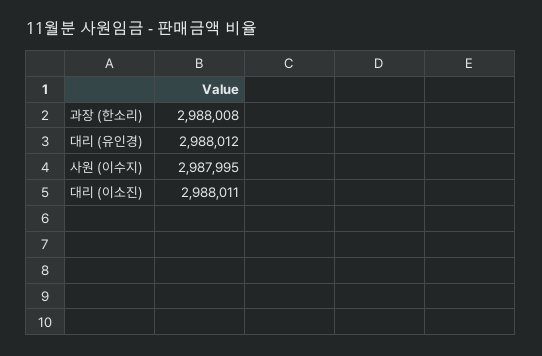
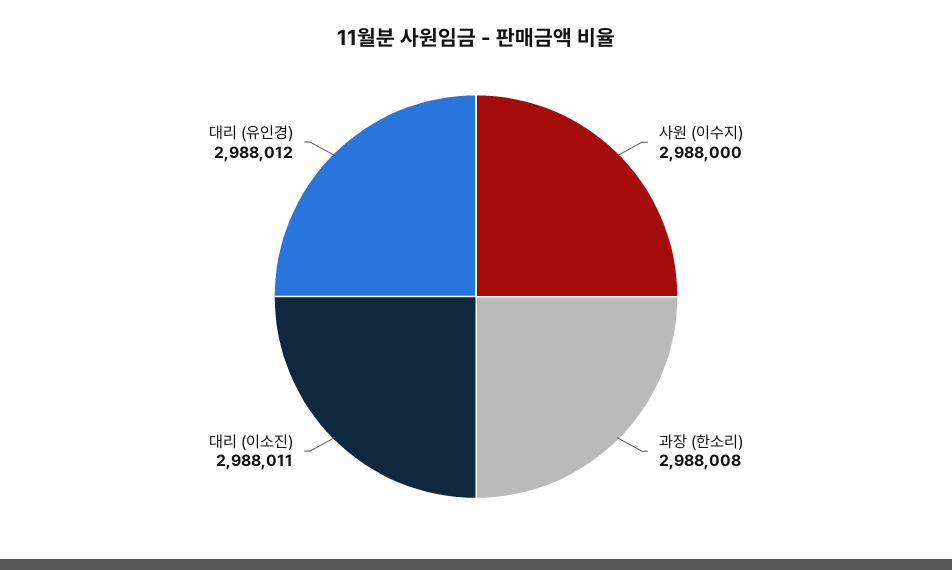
  {
    "과장 (한소리)": 2988008,
    "대리 (유인경)": 2988012,
-   "사원 (이수지)": 2987995,
+   "사원 (이수지)": 2988000,
    "대리 (이소진)": 2988011
  }

